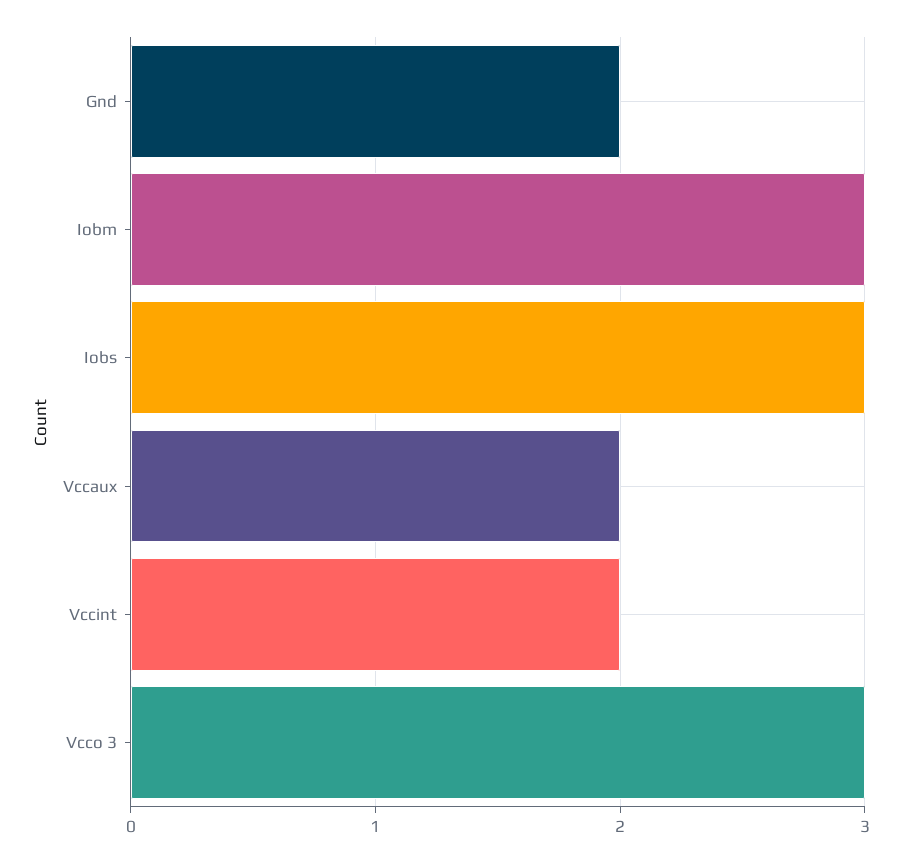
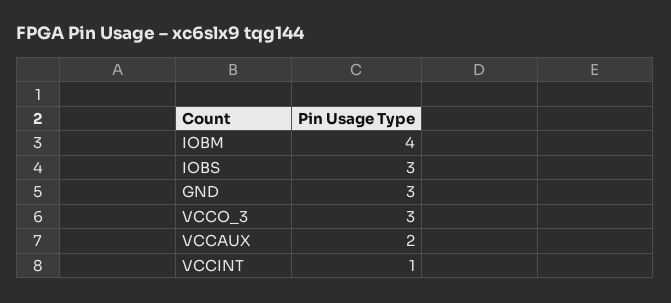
  {
-   "Gnd": 2,
+   "Gnd": 3,
-   "Iobm": 3,
+   "Iobm": 4,
    "Iobs": 3,
    "Vccaux": 2,
-   "Vccint": 2,
+   "Vccint": 1,
    "Vcco 3": 3
  }

